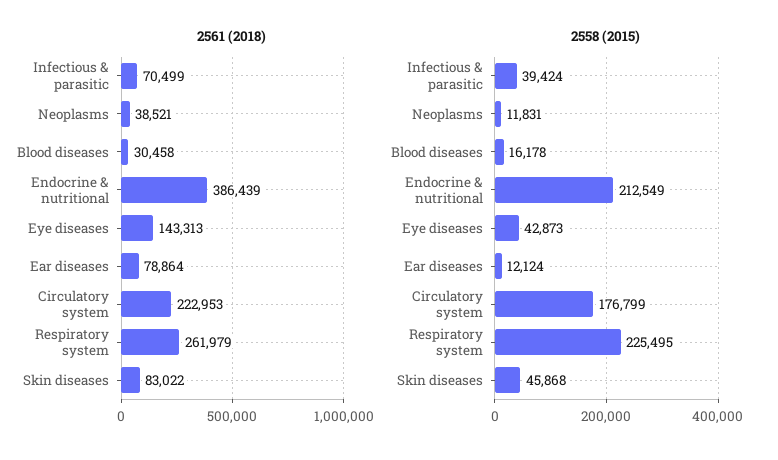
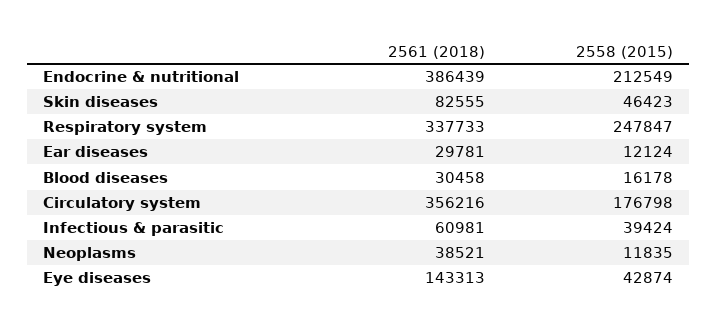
  {
    "2561 (2018)": {
-     "Infectious & parasitic": 70499,
+     "Infectious & parasitic": 60981,
      "Neoplasms": 38521,
      "Blood diseases": 30458,
      "Endocrine & nutritional": 386439,
      "Eye diseases": 143313,
-     "Ear diseases": 78864,
+     "Ear diseases": 29781,
-     "Circulatory system": 222953,
+     "Circulatory system": 356216,
-     "Respiratory system": 261979,
+     "Respiratory system": 337733,
-     "Skin diseases": 83022
+     "Skin diseases": 82555
    },
    "2558 (2015)": {
      "Infectious & parasitic": 39424,
-     "Neoplasms": 11831,
+     "Neoplasms": 11835,
      "Blood diseases": 16178,
      "Endocrine & nutritional": 212549,
-     "Eye diseases": 42873,
+     "Eye diseases": 42874,
      "Ear diseases": 12124,
-     "Circulatory system": 176799,
+     "Circulatory system": 176798,
-     "Respiratory system": 225495,
+     "Respiratory system": 247847,
-     "Skin diseases": 45868
+     "Skin diseases": 46423
    }
  }

